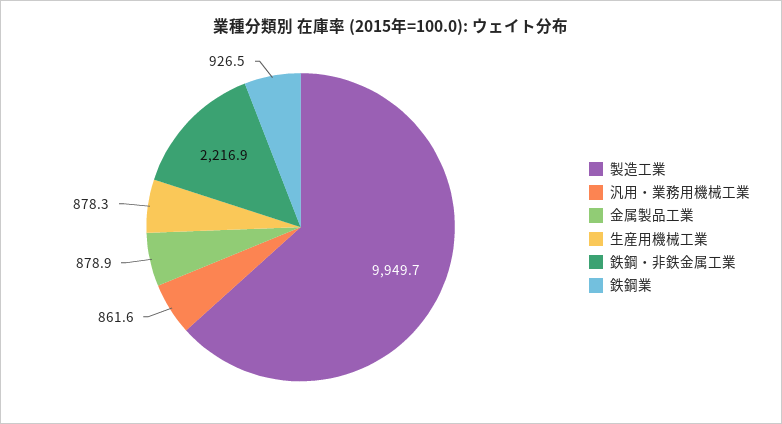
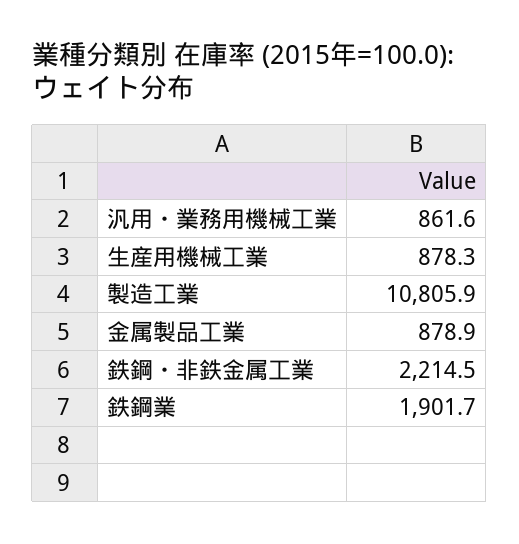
  {
-   "製造工業": 9949.7,
+   "製造工業": 10805.9,
    "汎用・業務用機械工業": 861.6,
    "金属製品工業": 878.9,
    "生産用機械工業": 878.3,
-   "鉄鋼・非鉄金属工業": 2216.9,
+   "鉄鋼・非鉄金属工業": 2214.5,
-   "鉄鋼業": 926.5
+   "鉄鋼業": 1901.7
  }

